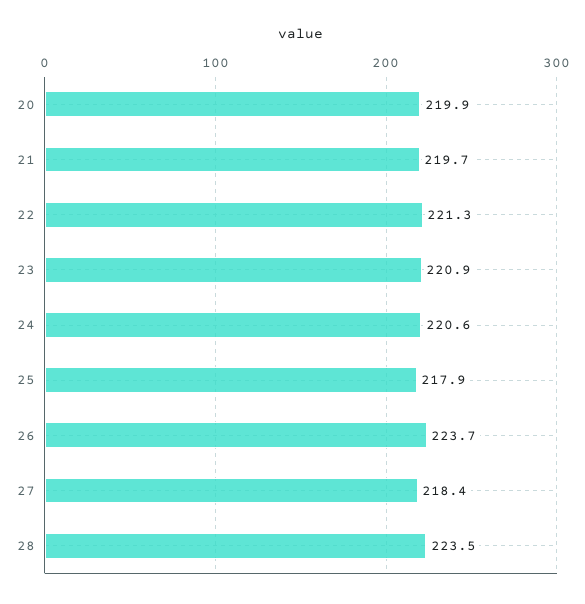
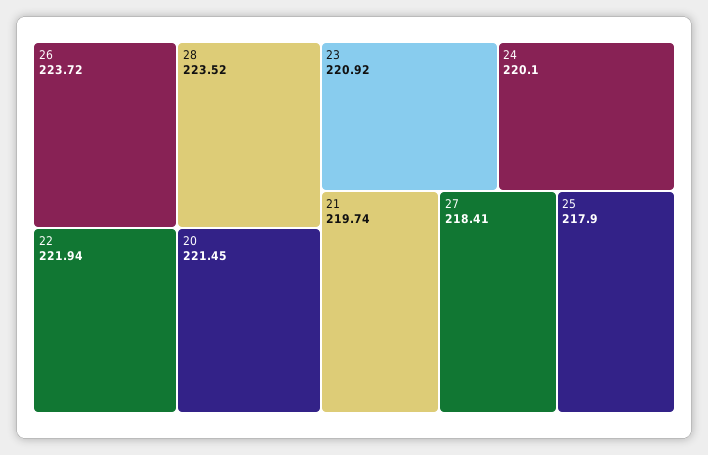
  {
-   "20": 219.9,
+   "20": 221.45,
    "21": 219.74,
-   "22": 221.3,
+   "22": 221.94,
    "23": 220.92,
-   "24": 220.6,
+   "24": 220.1,
    "25": 217.9,
    "26": 223.72,
    "27": 218.41,
    "28": 223.52
  }

